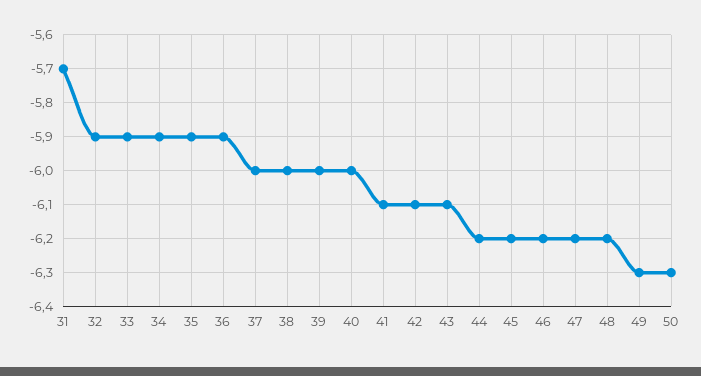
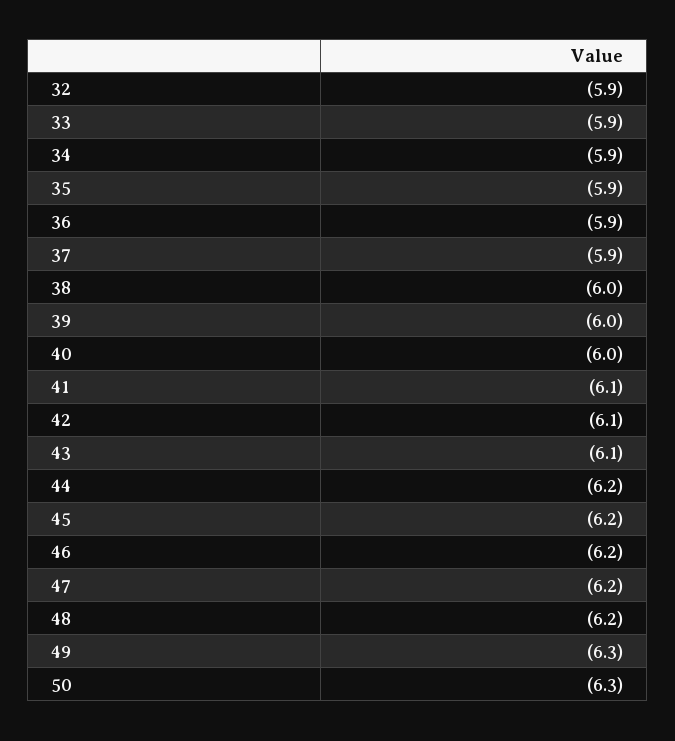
  {
-   "31": -5.7,
    "32": -5.9,
    "33": -5.9,
    "34": -5.9,
    "35": -5.9,
    "36": -5.9,
-   "37": -6,
+   "37": -5.9,
    "38": -6,
    "39": -6,
    "40": -6,
    "41": -6.1,
    "42": -6.1,
    "43": -6.1,
    "44": -6.2,
    "45": -6.2,
    "46": -6.2,
    "47": -6.2,
    "48": -6.2,
    "49": -6.3,
    "50": -6.3
  }

